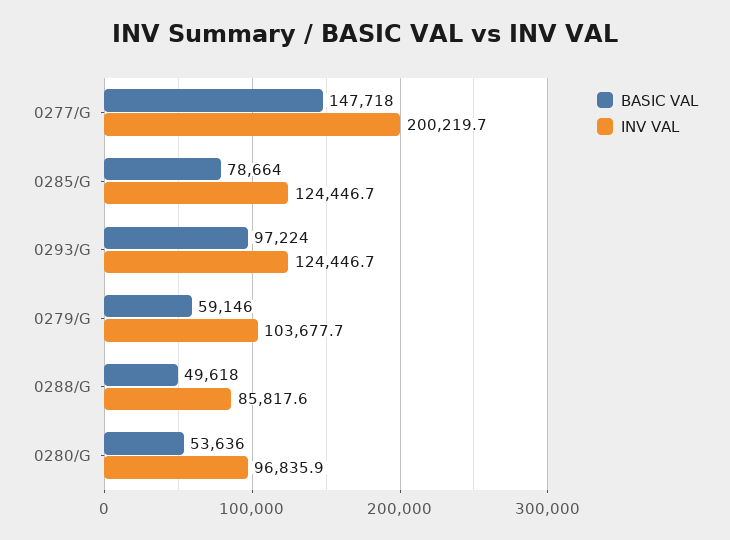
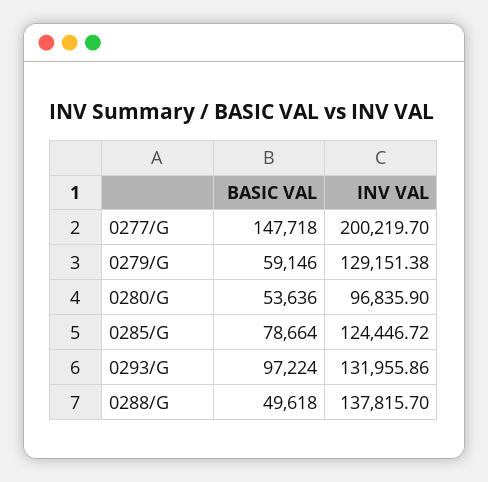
  {
    "BASIC VAL": {
      "0277/G": 147718,
      "0285/G": 78664,
      "0293/G": 97224,
      "0279/G": 59146,
      "0288/G": 49618,
      "0280/G": 53636
    },
    "INV VAL": {
      "0277/G": 200219.7,
      "0285/G": 124446.72,
-     "0293/G": 124446.7,
+     "0293/G": 131955.86,
-     "0279/G": 103677.7,
+     "0279/G": 129151.38,
-     "0288/G": 85817.6,
+     "0288/G": 137815.7,
      "0280/G": 96835.9
    }
  }

